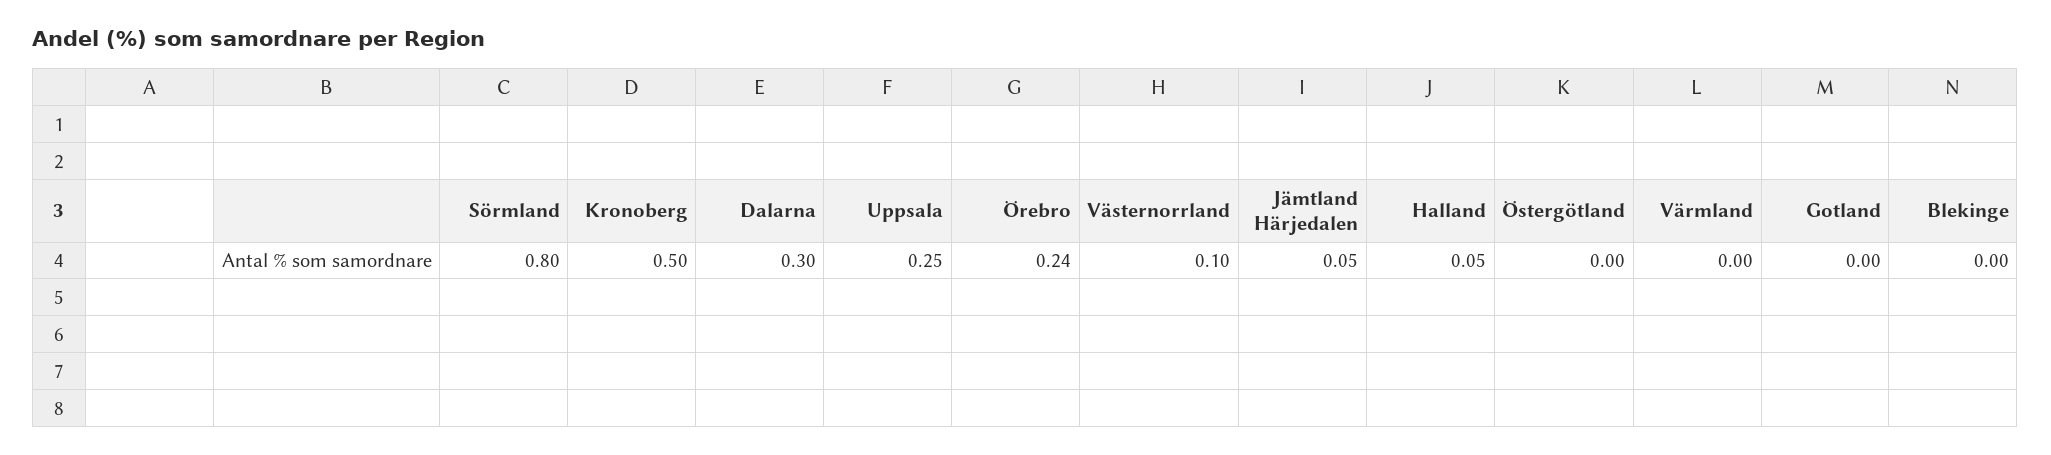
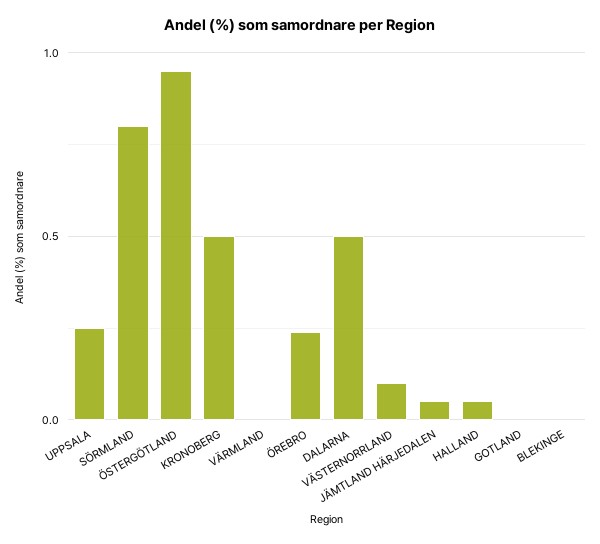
  {
    "Sörmland": 0.8,
    "Kronoberg": 0.5,
-   "Dalarna": 0.3,
+   "Dalarna": 0.5,
    "Uppsala": 0.25,
    "Örebro": 0.24,
    "Västernorrland": 0.1,
    "Jämtland Härjedalen": 0.05,
    "Halland": 0.05,
-   "Östergötland": 0,
+   "Östergötland": 0.95,
    "Värmland": 0,
    "Gotland": 0,
    "Blekinge": 0
  }

